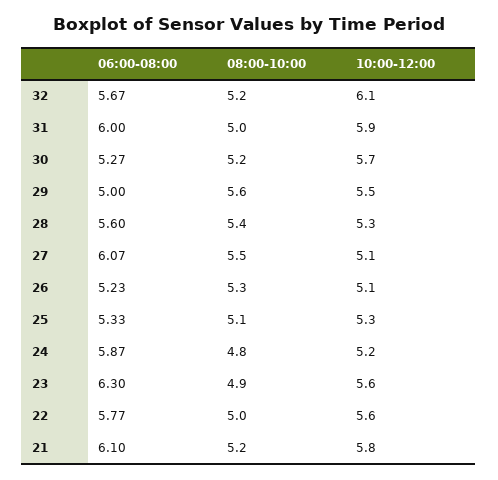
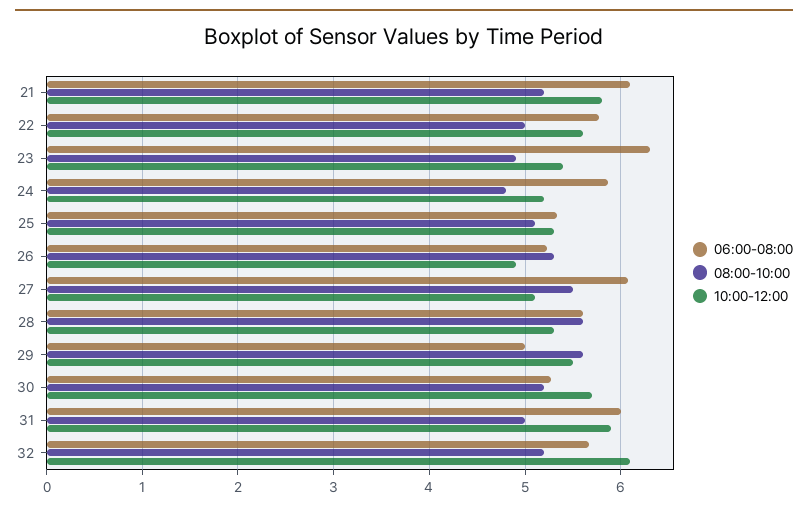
  {
    "06:00-08:00": {
      "32": 5.67,
      "31": 6,
      "30": 5.27,
      "29": 5,
      "28": 5.6,
      "27": 6.07,
      "26": 5.23,
      "25": 5.33,
      "24": 5.87,
      "23": 6.3,
      "22": 5.77,
      "21": 6.1
    },
    "08:00-10:00": {
      "32": 5.2,
      "31": 5,
      "30": 5.2,
      "29": 5.6,
-     "28": 5.4,
+     "28": 5.6,
      "27": 5.5,
      "26": 5.3,
      "25": 5.1,
      "24": 4.8,
      "23": 4.9,
      "22": 5,
      "21": 5.2
    },
    "10:00-12:00": {
      "32": 6.1,
      "31": 5.9,
      "30": 5.7,
      "29": 5.5,
      "28": 5.3,
      "27": 5.1,
-     "26": 5.1,
+     "26": 4.9,
      "25": 5.3,
      "24": 5.2,
-     "23": 5.6,
+     "23": 5.4,
      "22": 5.6,
      "21": 5.8
    }
  }

